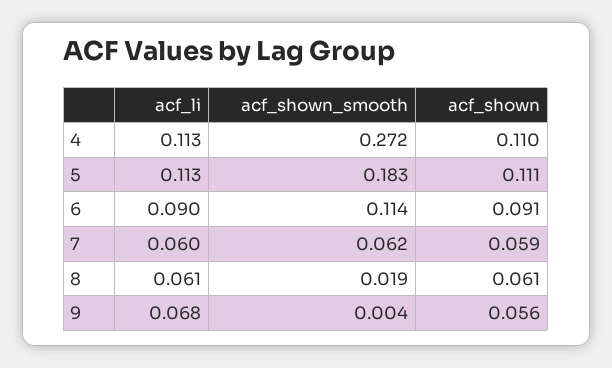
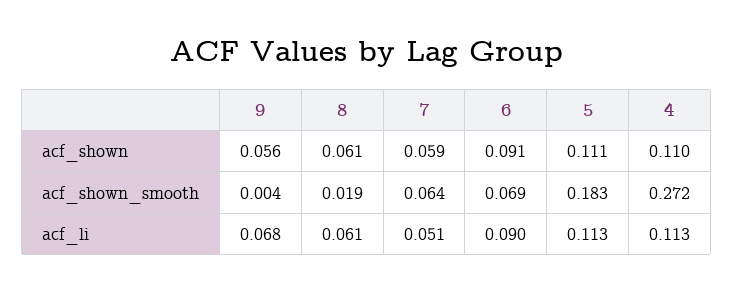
  {
    "acf_li": {
      "4": 0.113,
      "5": 0.113,
      "6": 0.09,
-     "7": 0.06,
+     "7": 0.051,
      "8": 0.061,
      "9": 0.068
    },
    "acf_shown_smooth": {
      "4": 0.272,
      "5": 0.183,
-     "6": 0.114,
+     "6": 0.069,
-     "7": 0.062,
+     "7": 0.064,
      "8": 0.019,
      "9": 0.004
    },
    "acf_shown": {
      "4": 0.11,
      "5": 0.111,
      "6": 0.091,
      "7": 0.059,
      "8": 0.061,
      "9": 0.056
    }
  }

